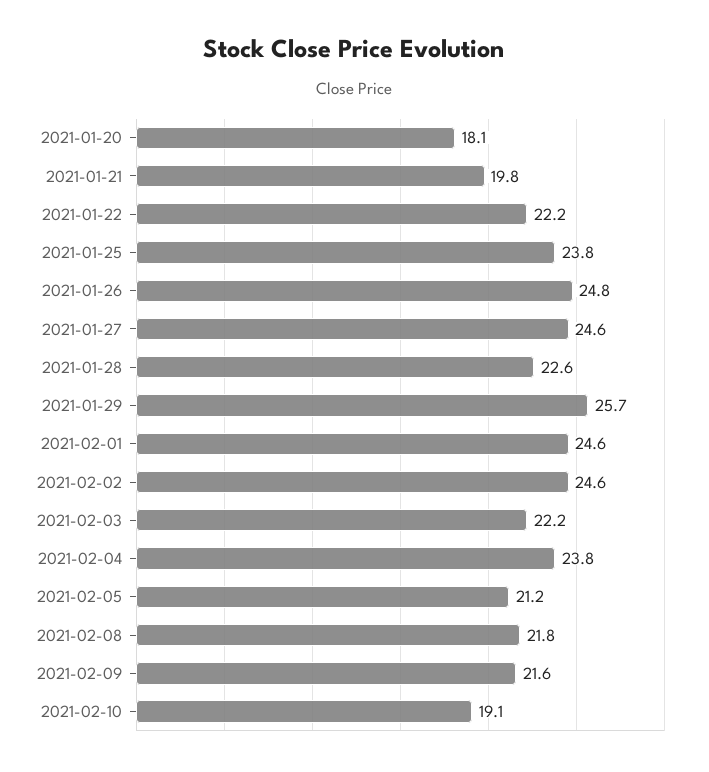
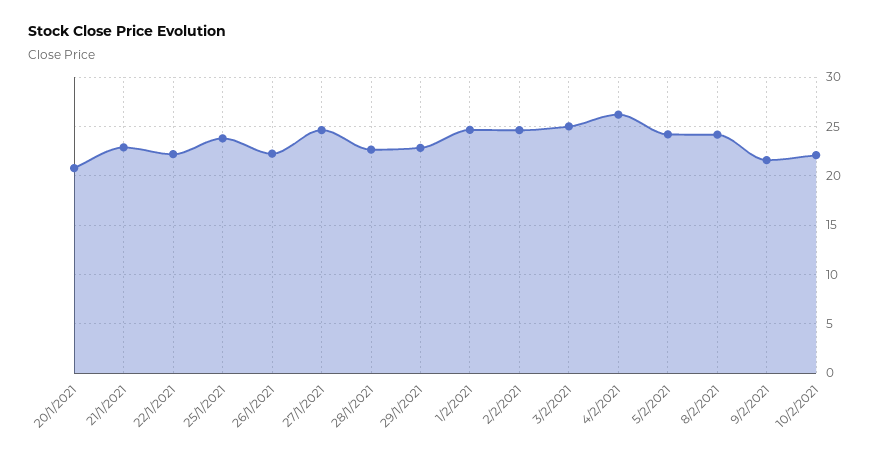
  {
-   "2021-01-20": 18.1,
+   "2021-01-20": 21,
-   "2021-01-21": 19.8,
+   "2021-01-21": 23,
    "2021-01-22": 22.2,
    "2021-01-25": 23.8,
-   "2021-01-26": 24.8,
+   "2021-01-26": 22,
    "2021-01-27": 24.6,
    "2021-01-28": 22.6,
-   "2021-01-29": 25.7,
+   "2021-01-29": 23,
    "2021-02-01": 24.6,
    "2021-02-02": 24.6,
-   "2021-02-03": 22.2,
+   "2021-02-03": 25,
-   "2021-02-04": 23.8,
+   "2021-02-04": 26,
-   "2021-02-05": 21.2,
+   "2021-02-05": 24,
-   "2021-02-08": 21.8,
+   "2021-02-08": 24,
    "2021-02-09": 21.6,
-   "2021-02-10": 19.1
+   "2021-02-10": 22
  }

